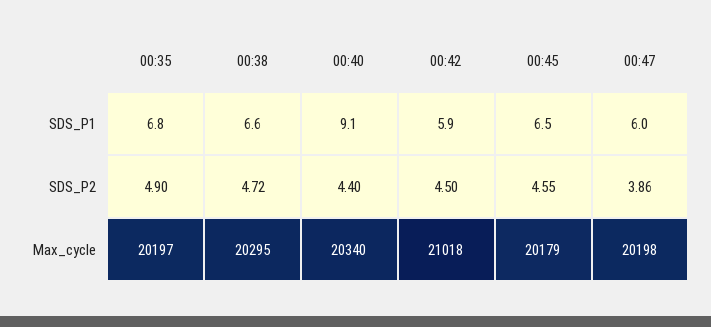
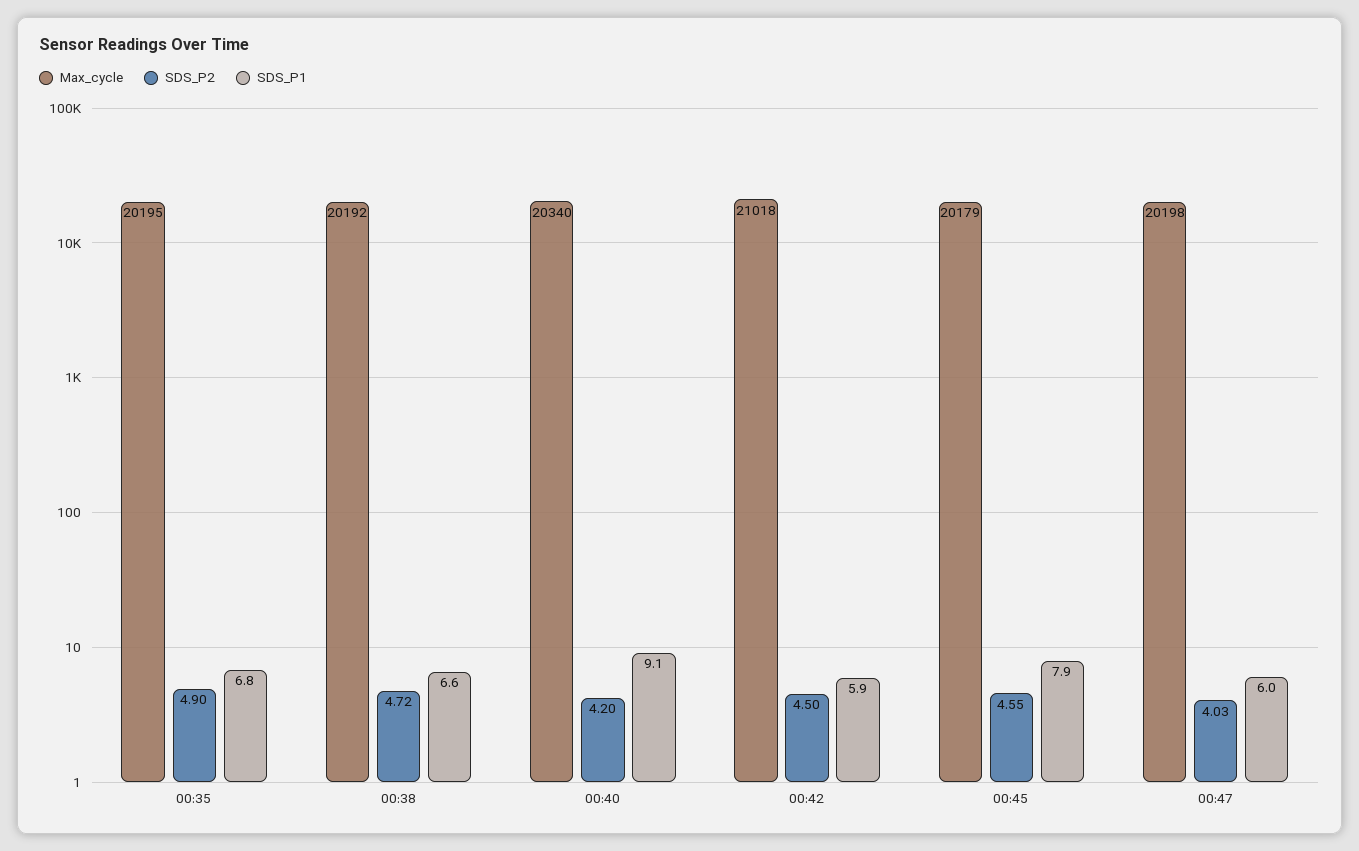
  {
    "SDS_P1": {
      "00:35": 6.8,
      "00:38": 6.6,
      "00:40": 9.1,
      "00:42": 5.9,
-     "00:45": 6.5,
+     "00:45": 7.9,
      "00:47": 6
    },
    "SDS_P2": {
      "00:35": 4.9,
      "00:38": 4.72,
-     "00:40": 4.4,
+     "00:40": 4.2,
      "00:42": 4.5,
      "00:45": 4.55,
-     "00:47": 3.86
+     "00:47": 4.03
    },
    "Max_cycle": {
-     "00:35": 20197,
+     "00:35": 20195,
-     "00:38": 20295,
+     "00:38": 20192,
      "00:40": 20340,
      "00:42": 21018,
      "00:45": 20179,
      "00:47": 20198
    }
  }

